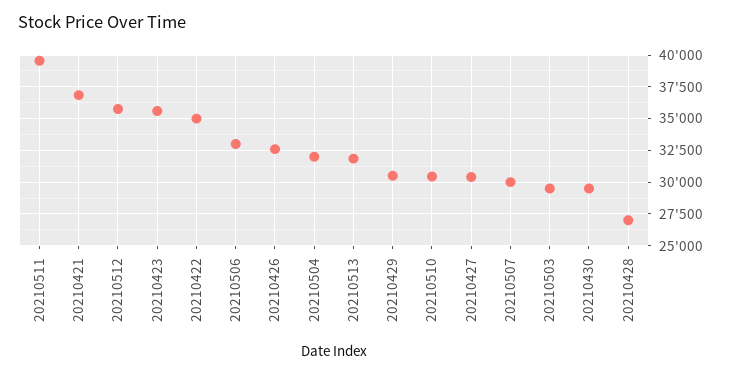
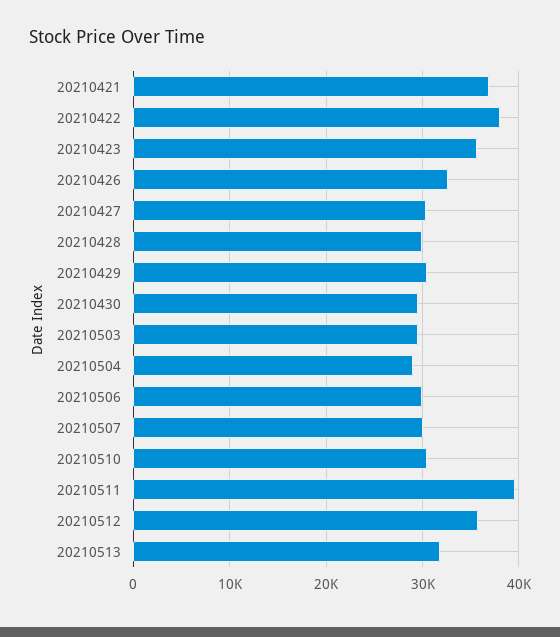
  {
    "20210511": 39500,
    "20210421": 37000,
    "20210512": 36000,
    "20210423": 35500,
-   "20210422": 35000,
+   "20210422": 38000,
-   "20210506": 33000,
+   "20210506": 30000,
    "20210426": 32500,
-   "20210504": 32000,
+   "20210504": 29000,
    "20210513": 32000,
    "20210429": 30500,
    "20210510": 30500,
    "20210427": 30500,
    "20210507": 30000,
    "20210503": 29500,
    "20210430": 29500,
-   "20210428": 27000
+   "20210428": 30000
  }

